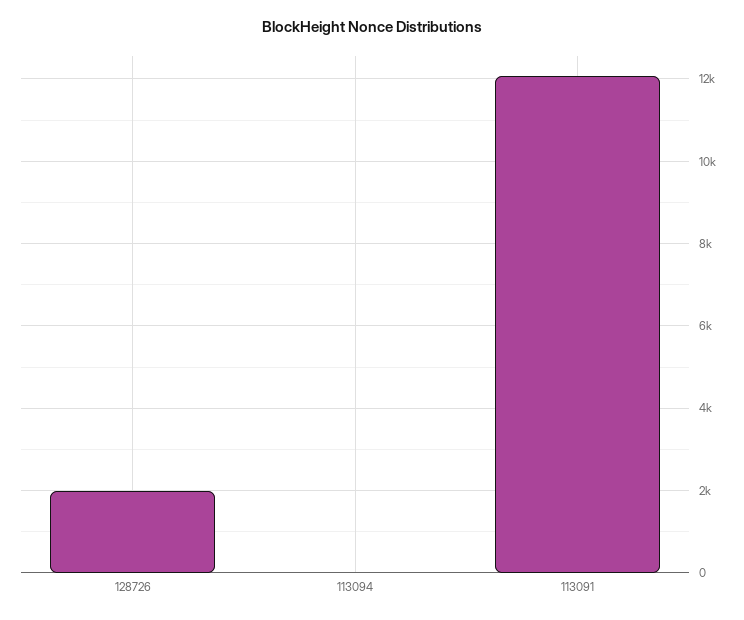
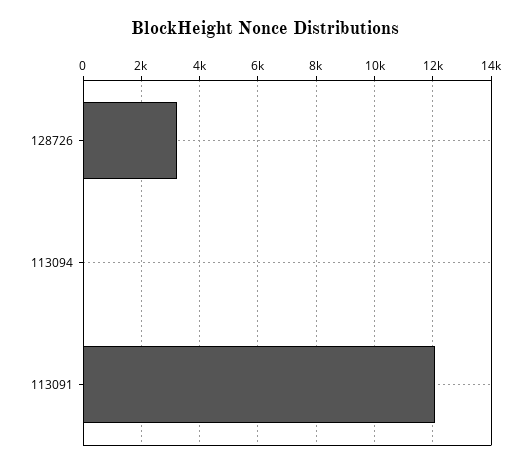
  {
-   "128726": 2000,
+   "128726": 3250,
    "113094": 0,
    "113091": 12000
  }

